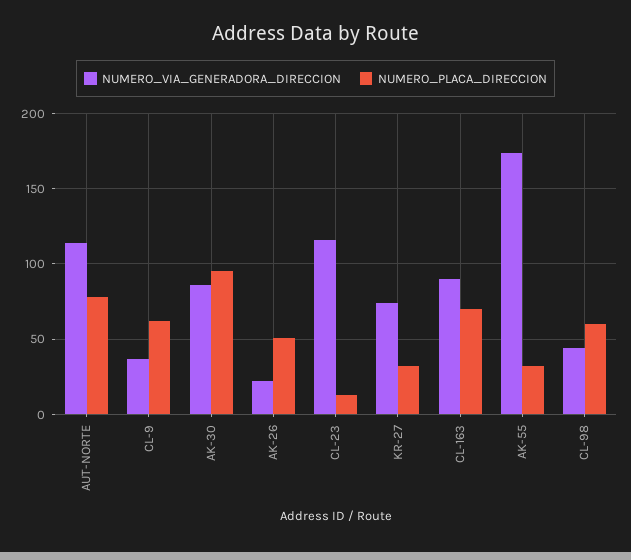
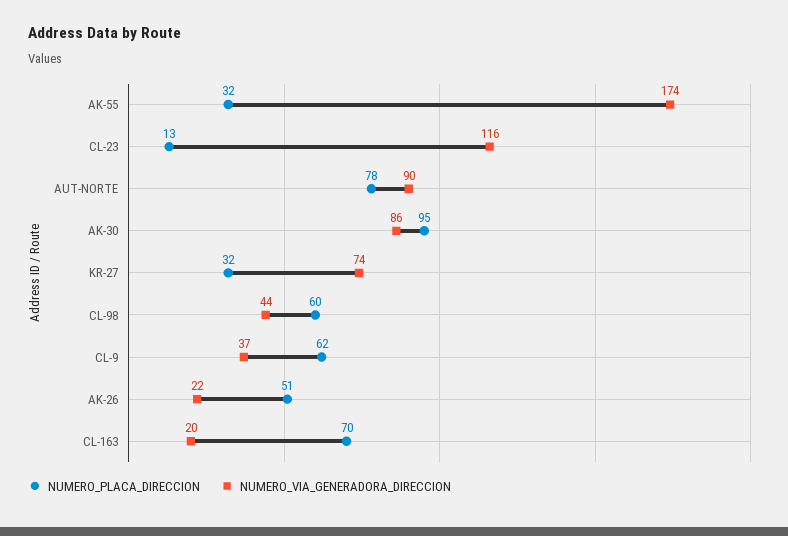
  {
    "NUMERO_VIA_GENERADORA_DIRECCION": {
-     "AUT-NORTE": 115,
+     "AUT-NORTE": 90,
      "CL-9": 37,
      "AK-30": 86,
      "AK-26": 22,
      "CL-23": 116,
      "KR-27": 74,
-     "CL-163": 90,
+     "CL-163": 20,
      "AK-55": 174,
      "CL-98": 44
    },
    "NUMERO_PLACA_DIRECCION": {
      "AUT-NORTE": 78,
      "CL-9": 62,
      "AK-30": 95,
      "AK-26": 51,
      "CL-23": 13,
      "KR-27": 32,
      "CL-163": 70,
      "AK-55": 32,
      "CL-98": 60
    }
  }

